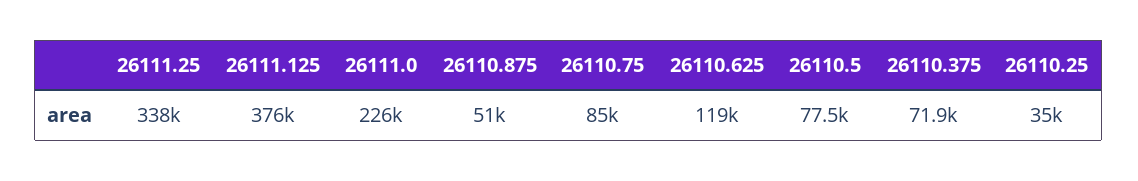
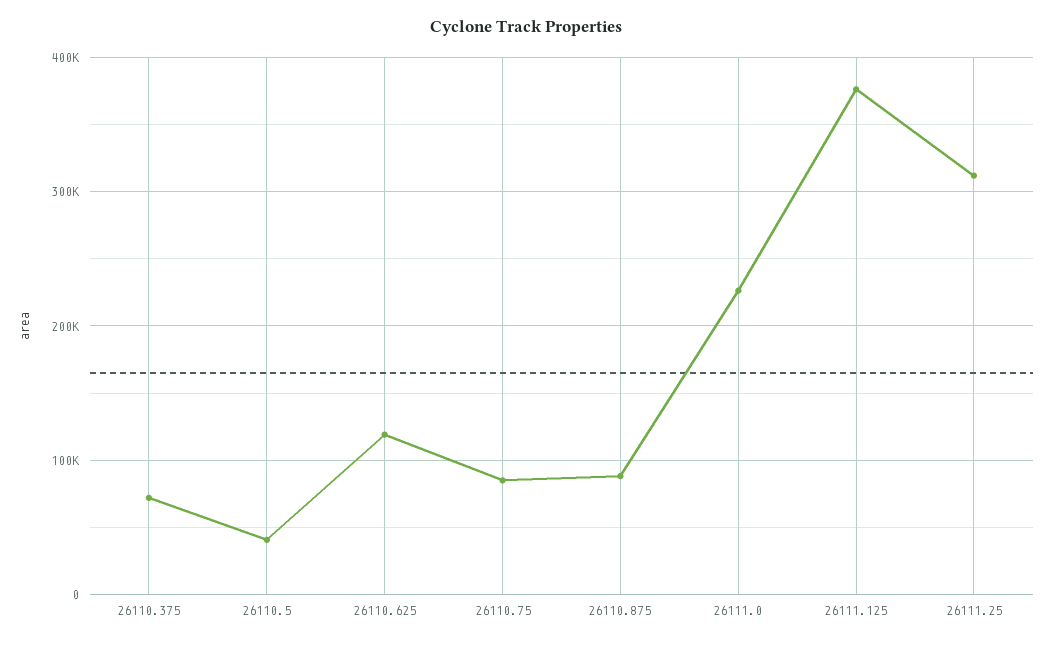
  {
-   "26111.25": 338000,
+   "26111.25": 310000,
    "26111.125": 376000,
    "26111.0": 226000,
-   "26110.875": 51000,
+   "26110.875": 90000,
    "26110.75": 85000,
    "26110.625": 119000,
-   "26110.5": 77500,
+   "26110.5": 40000,
-   "26110.375": 71900,
+   "26110.375": 71900
-   "26110.25": 35000
  }

